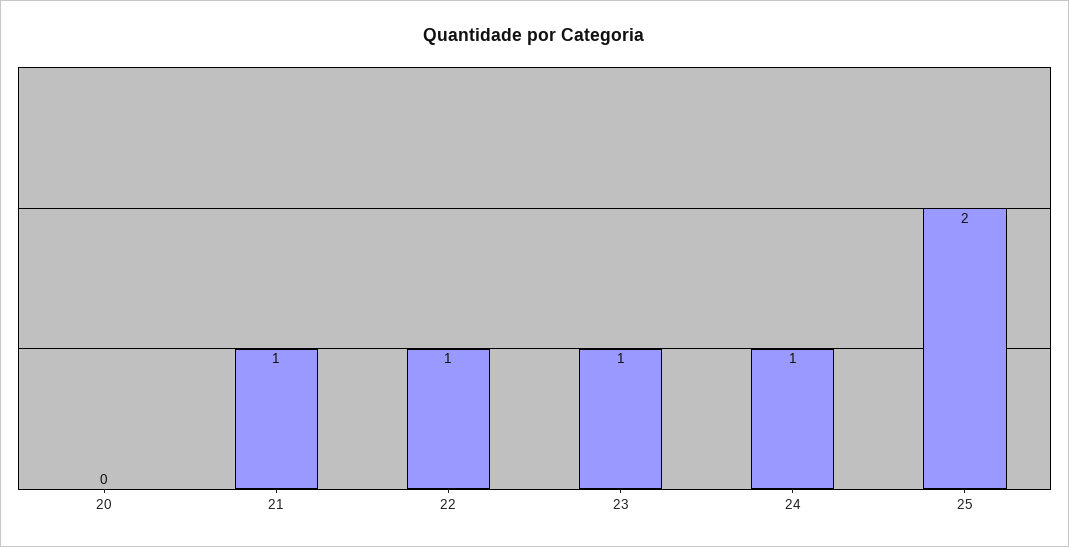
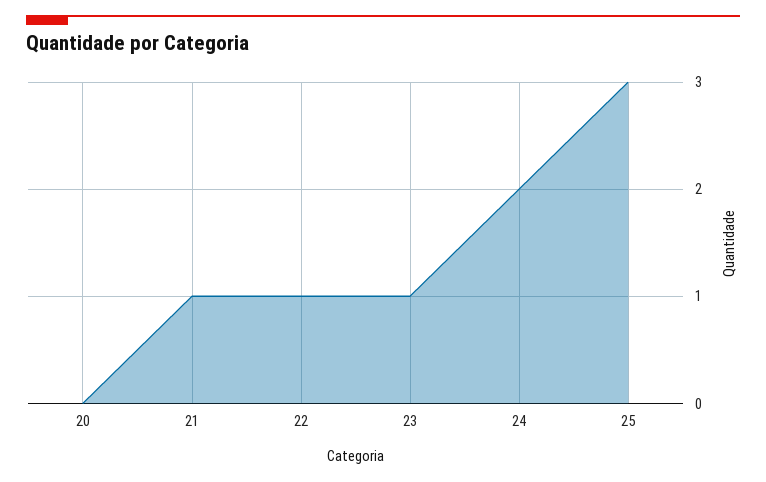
  {
    "20": 0,
    "21": 1,
    "22": 1,
    "23": 1,
-   "24": 1,
+   "24": 2,
-   "25": 2
+   "25": 3
  }

